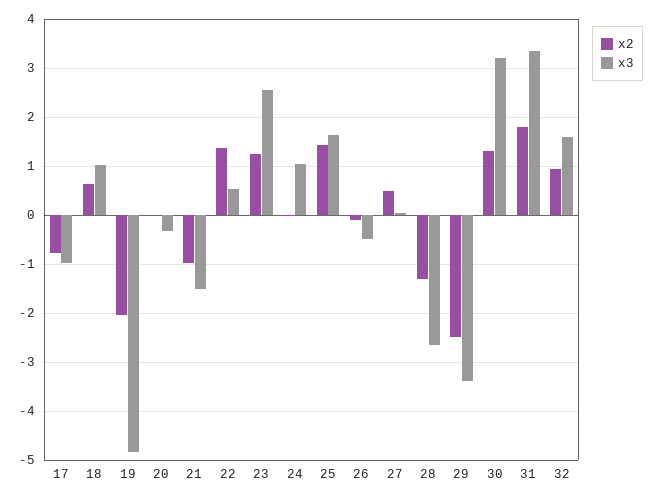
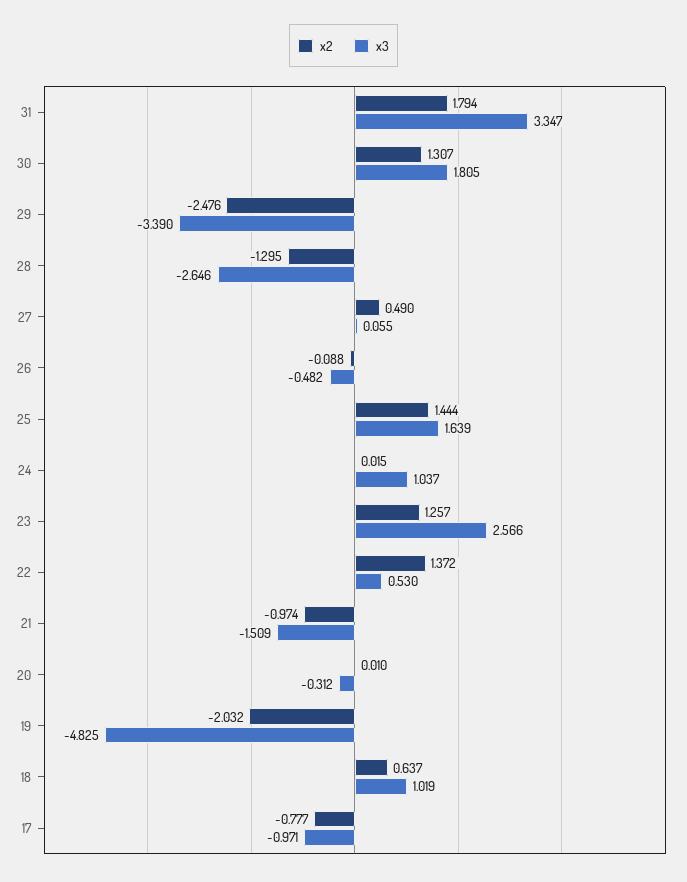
  {
    "x2": {
      "17": -0.777,
      "18": 0.637,
      "19": -2.032,
      "20": 0.01,
      "21": -0.974,
      "22": 1.372,
      "23": 1.257,
      "24": 0.015,
      "25": 1.444,
      "26": -0.088,
      "27": 0.49,
      "28": -1.295,
      "29": -2.476,
      "30": 1.307,
-     "31": 1.794,
+     "31": 1.794
-     "32": 1
    },
    "x3": {
      "17": -0.971,
      "18": 1.019,
      "19": -4.825,
      "20": -0.312,
      "21": -1.509,
      "22": 0.53,
      "23": 2.566,
      "24": 1.037,
      "25": 1.639,
      "26": -0.482,
      "27": 0.055,
      "28": -2.646,
      "29": -3.39,
-     "30": 3.2,
+     "30": 1.805,
-     "31": 3.347,
+     "31": 3.347
-     "32": 1.6
    }
  }

